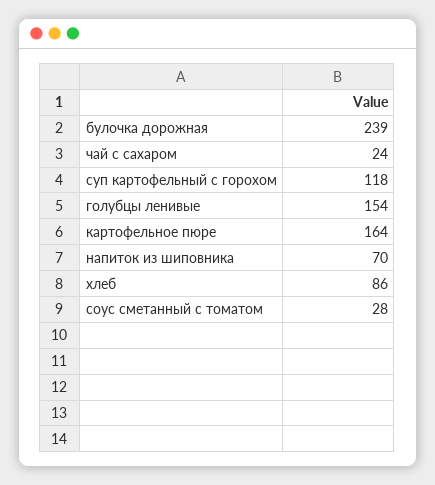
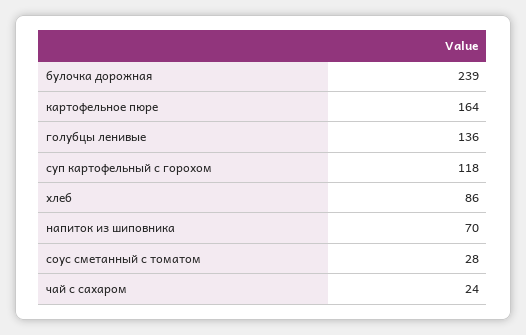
  {
    "булочка дорожная": 239,
    "чай с сахаром": 24,
    "суп картофельный с горохом": 118,
-   "голубцы ленивые": 154,
+   "голубцы ленивые": 136,
    "картофельное пюре": 164,
    "напиток из шиповника": 70,
    "хлеб": 86,
    "соус сметанный с томатом": 28
  }

